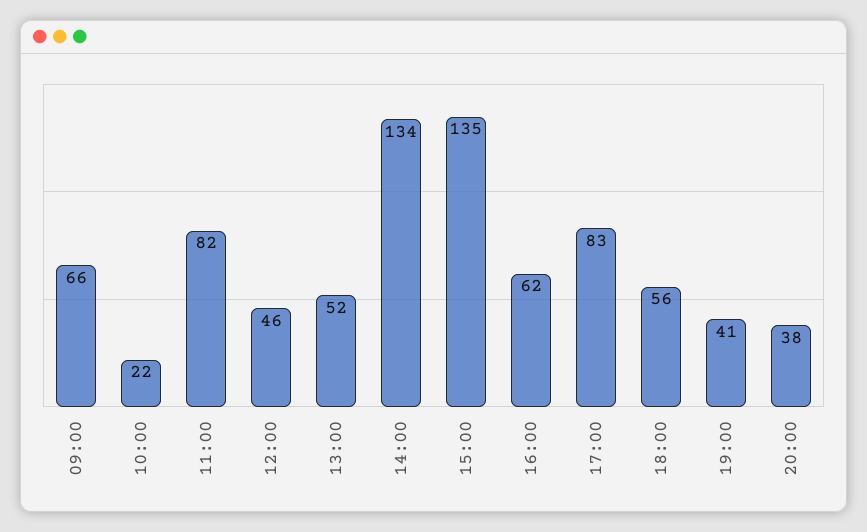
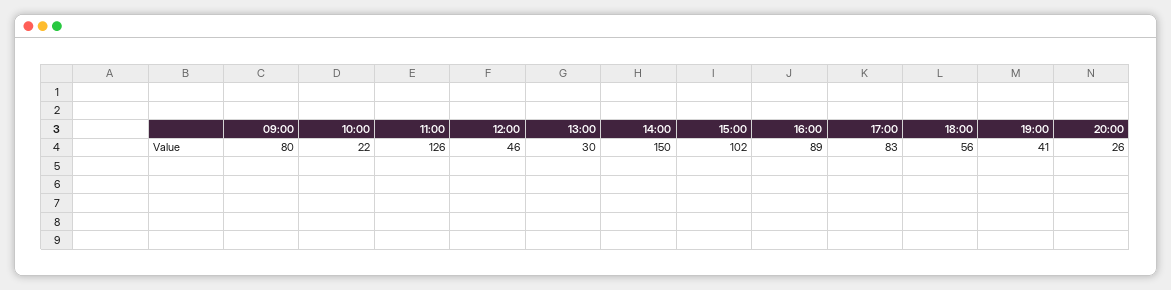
  {
-   "09:00": 66,
+   "09:00": 80,
    "10:00": 22,
-   "11:00": 82,
+   "11:00": 126,
    "12:00": 46,
-   "13:00": 52,
+   "13:00": 30,
-   "14:00": 134,
+   "14:00": 150,
-   "15:00": 135,
+   "15:00": 102,
-   "16:00": 62,
+   "16:00": 89,
    "17:00": 83,
    "18:00": 56,
    "19:00": 41,
-   "20:00": 38
+   "20:00": 26
  }

